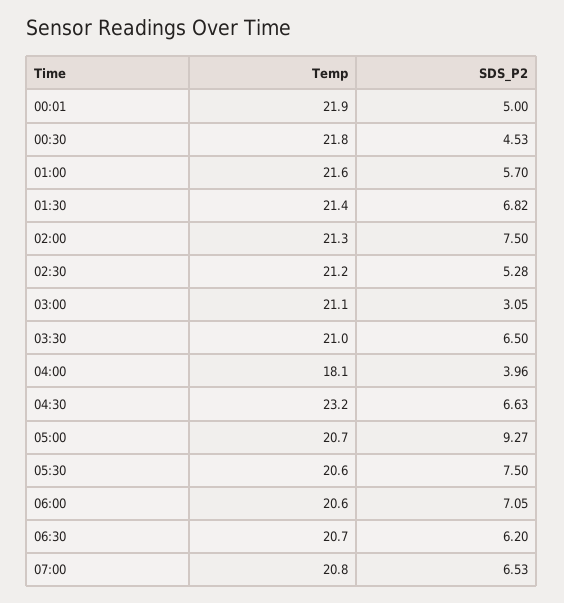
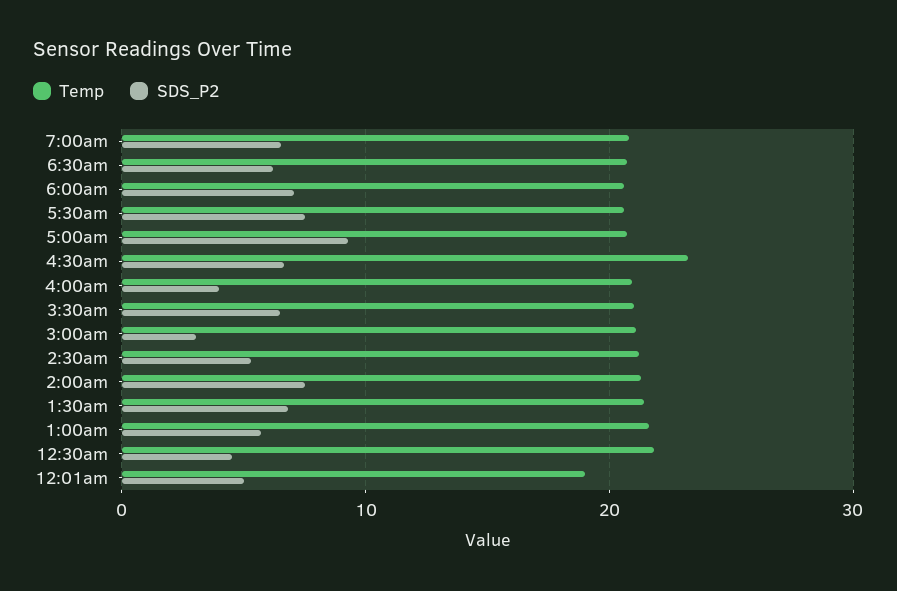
  {
    "Temp": {
-     "00:01": 21.9,
+     "00:01": 19,
      "00:30": 21.8,
      "01:00": 21.6,
      "01:30": 21.4,
      "02:00": 21.3,
      "02:30": 21.2,
      "03:00": 21.1,
      "03:30": 21,
-     "04:00": 18.1,
+     "04:00": 21,
      "04:30": 23.2,
      "05:00": 20.7,
      "05:30": 20.6,
      "06:00": 20.6,
      "06:30": 20.7,
      "07:00": 20.8
    },
    "SDS_P2": {
      "00:01": 5,
      "00:30": 4.53,
      "01:00": 5.7,
      "01:30": 6.82,
      "02:00": 7.5,
      "02:30": 5.28,
      "03:00": 3.05,
      "03:30": 6.5,
      "04:00": 3.96,
      "04:30": 6.63,
      "05:00": 9.27,
      "05:30": 7.5,
      "06:00": 7.05,
      "06:30": 6.2,
      "07:00": 6.53
    }
  }

